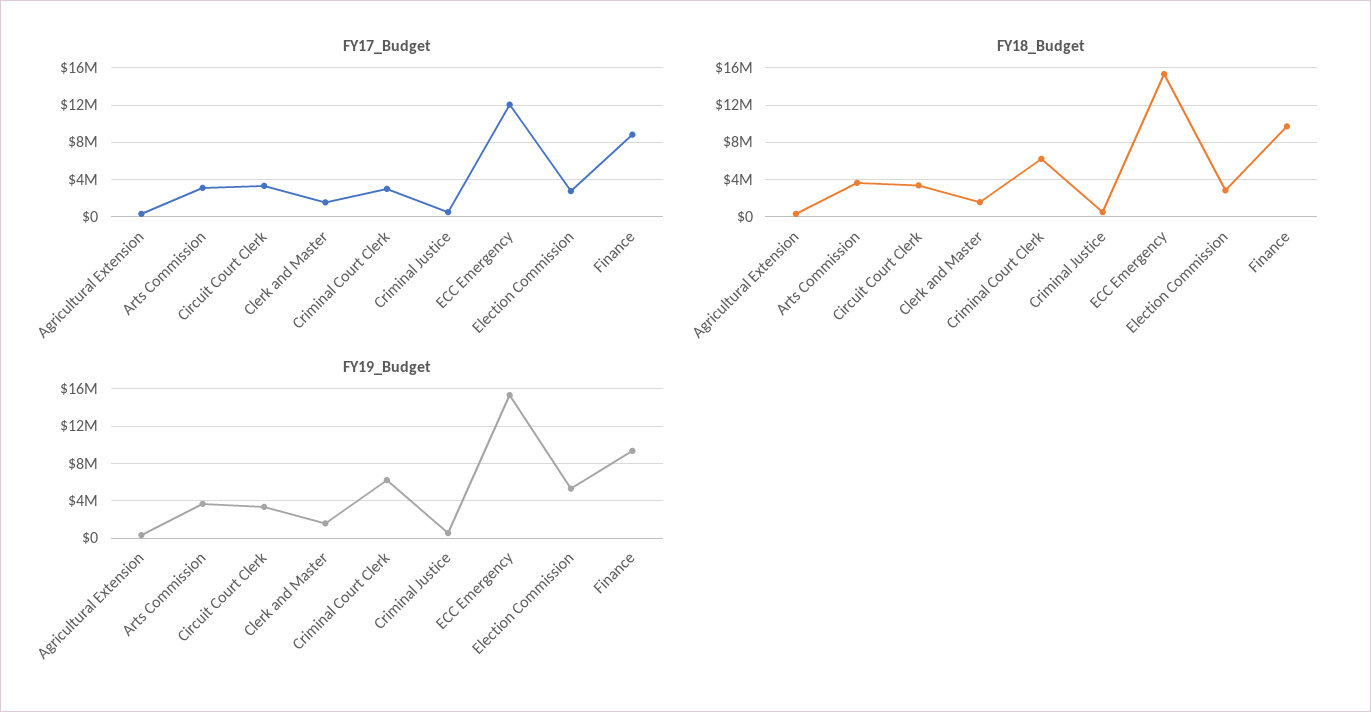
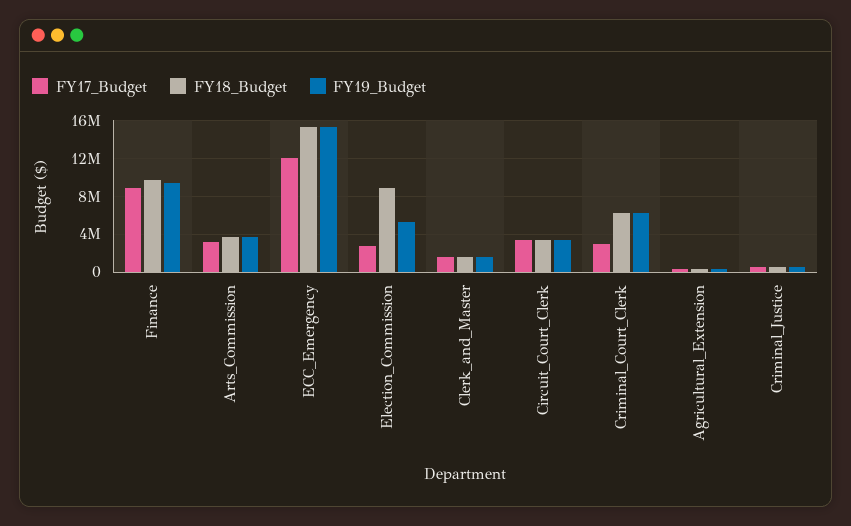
  {
    "FY17_Budget": {
      "Agricultural Extension": 0,
      "Arts Commission": 3000000,
      "Circuit Court Clerk": 3000000,
      "Clerk and Master": 2000000,
      "Criminal Court Clerk": 3000000,
      "Criminal Justice": 1000000,
      "ECC Emergency": 12000000,
      "Election Commission": 3000000,
      "Finance": 9000000
    },
    "FY18_Budget": {
      "Agricultural Extension": 0,
      "Arts Commission": 4000000,
      "Circuit Court Clerk": 3000000,
      "Clerk and Master": 2000000,
      "Criminal Court Clerk": 6000000,
      "Criminal Justice": 1000000,
      "ECC Emergency": 15000000,
-     "Election Commission": 3000000,
+     "Election Commission": 9000000,
      "Finance": 10000000
    },
    "FY19_Budget": {
      "Agricultural Extension": 0,
      "Arts Commission": 4000000,
      "Circuit Court Clerk": 3000000,
      "Clerk and Master": 2000000,
      "Criminal Court Clerk": 6000000,
      "Criminal Justice": 1000000,
      "ECC Emergency": 15000000,
      "Election Commission": 5000000,
      "Finance": 9000000
    }
  }

